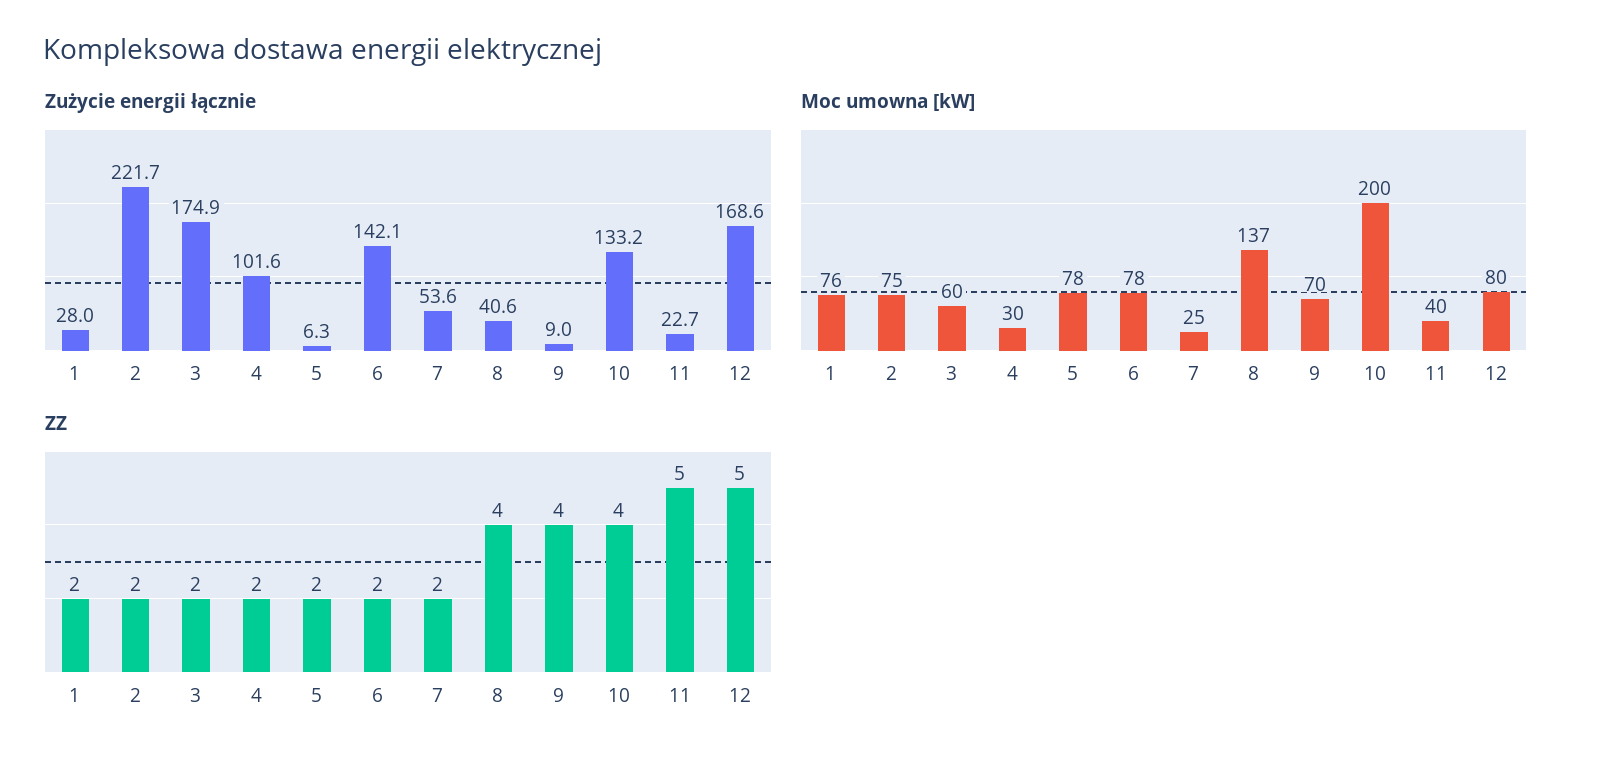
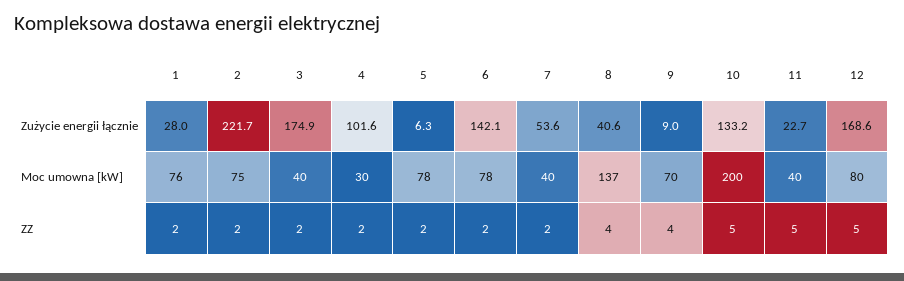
  {
    "Zużycie energii łącznie": {
      "1": 28,
      "2": 221.7,
      "3": 174.9,
      "4": 101.6,
      "5": 6.3,
      "6": 142.1,
      "7": 53.6,
      "8": 40.6,
      "9": 9,
      "10": 133.2,
      "11": 22.7,
      "12": 168.6
    },
    "Moc umowna [kW]": {
      "1": 76,
      "2": 75,
-     "3": 60,
+     "3": 40,
      "4": 30,
      "5": 78,
      "6": 78,
-     "7": 25,
+     "7": 40,
      "8": 137,
      "9": 70,
      "10": 200,
      "11": 40,
      "12": 80
    },
    "ZZ": {
      "1": 2,
      "2": 2,
      "3": 2,
      "4": 2,
      "5": 2,
      "6": 2,
      "7": 2,
      "8": 4,
      "9": 4,
-     "10": 4,
+     "10": 5,
      "11": 5,
      "12": 5
    }
  }

